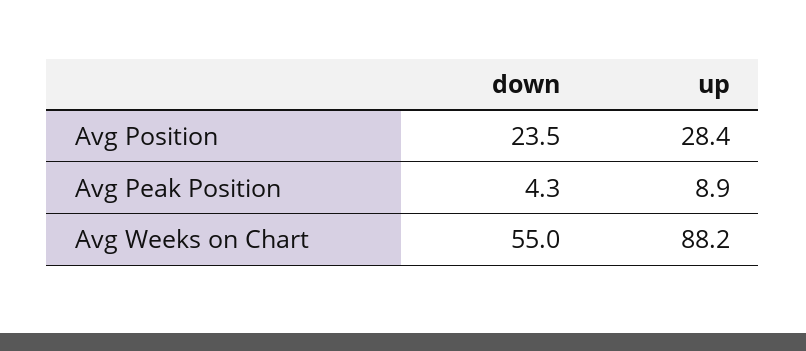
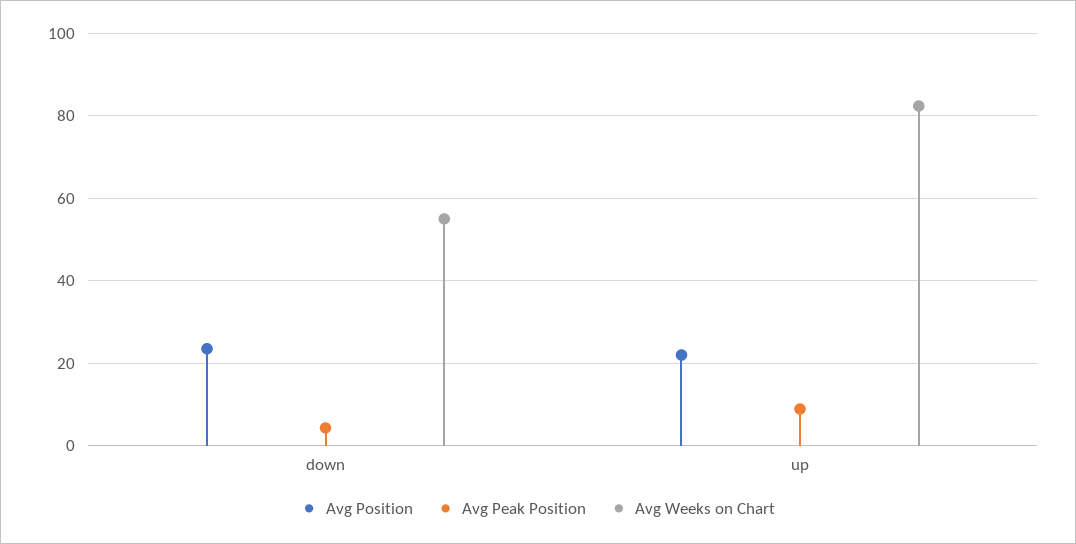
  {
    "Avg Position": {
      "down": 23.5,
-     "up": 28.4
+     "up": 22
    },
    "Avg Peak Position": {
      "down": 4.3,
      "up": 8.9
    },
    "Avg Weeks on Chart": {
      "down": 55,
-     "up": 88.2
+     "up": 82
    }
  }

